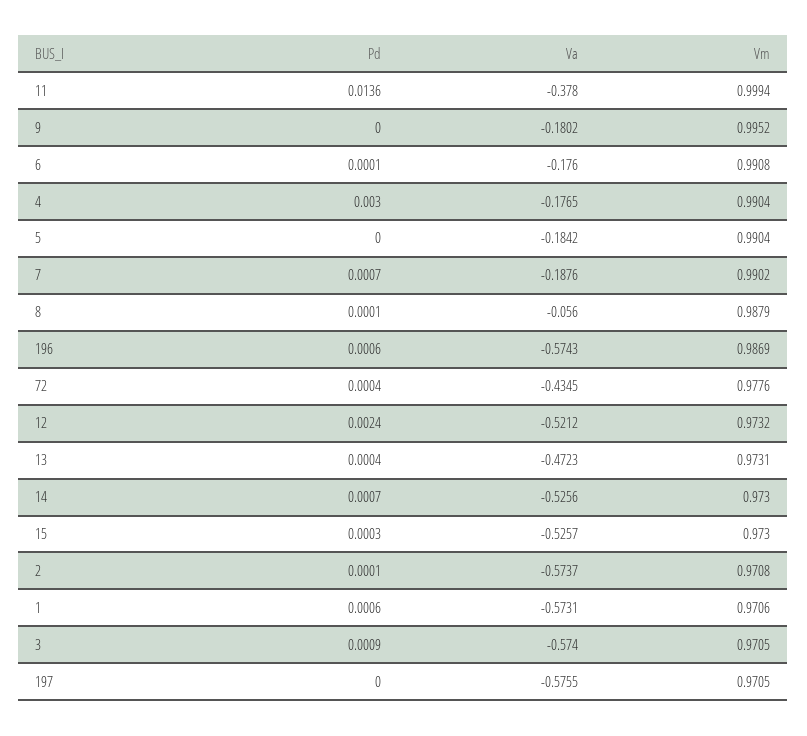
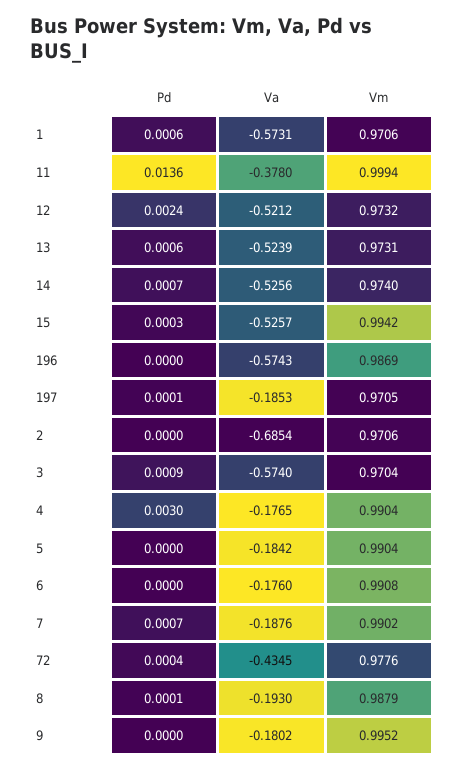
  {
    "Pd": {
      "11": 0.0136,
      "9": 0,
-     "6": 0.0001,
+     "6": 0,
      "4": 0.003,
      "5": 0,
      "7": 0.0007,
      "8": 0.0001,
-     "196": 0.0006,
+     "196": 0,
      "72": 0.0004,
      "12": 0.0024,
-     "13": 0.0004,
+     "13": 0.0006,
      "14": 0.0007,
      "15": 0.0003,
-     "2": 0.0001,
+     "2": 0,
      "1": 0.0006,
      "3": 0.0009,
-     "197": 0
+     "197": 0.0001
    },
    "Va": {
      "11": -0.378,
      "9": -0.1802,
      "6": -0.176,
      "4": -0.1765,
      "5": -0.1842,
      "7": -0.1876,
-     "8": -0.056,
+     "8": -0.193,
      "196": -0.5743,
      "72": -0.4345,
      "12": -0.5212,
-     "13": -0.4723,
+     "13": -0.5239,
      "14": -0.5256,
      "15": -0.5257,
-     "2": -0.5737,
+     "2": -0.6854,
      "1": -0.5731,
      "3": -0.574,
-     "197": -0.5755
+     "197": -0.1853
    },
    "Vm": {
      "11": 0.9994,
      "9": 0.9952,
      "6": 0.9908,
      "4": 0.9904,
      "5": 0.9904,
      "7": 0.9902,
      "8": 0.9879,
      "196": 0.9869,
      "72": 0.9776,
      "12": 0.9732,
      "13": 0.9731,
-     "14": 0.973,
+     "14": 0.974,
-     "15": 0.973,
+     "15": 0.9942,
-     "2": 0.9708,
+     "2": 0.9706,
      "1": 0.9706,
-     "3": 0.9705,
+     "3": 0.9704,
      "197": 0.9705
    }
  }

